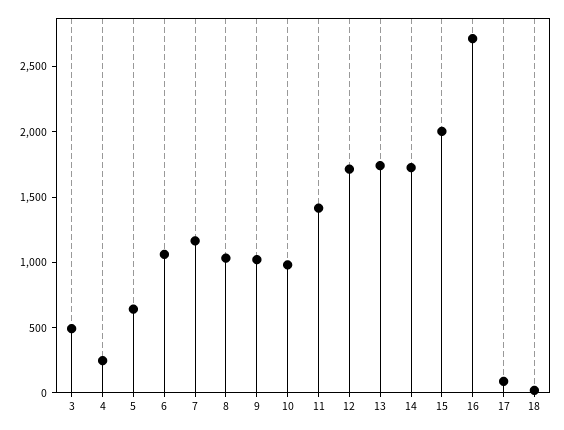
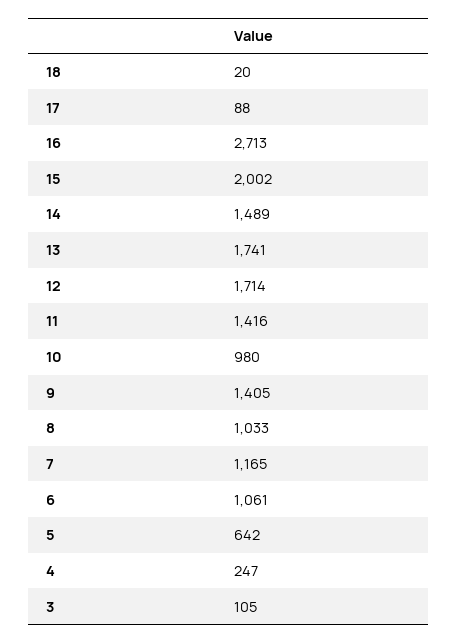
  {
-   "3": 500,
+   "3": 105,
    "4": 247,
    "5": 642,
    "6": 1061,
    "7": 1165,
    "8": 1033,
-   "9": 1000,
+   "9": 1405,
    "10": 980,
    "11": 1416,
    "12": 1714,
    "13": 1741,
-   "14": 1700,
+   "14": 1489,
    "15": 2002,
    "16": 2713,
    "17": 88,
    "18": 20
  }

